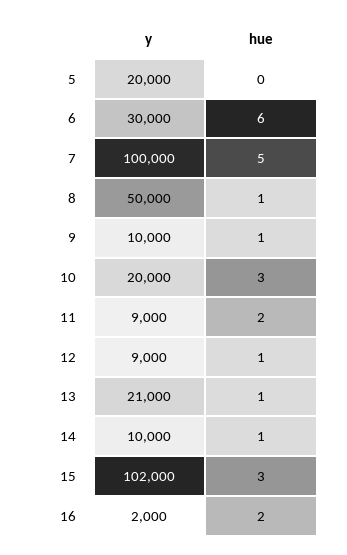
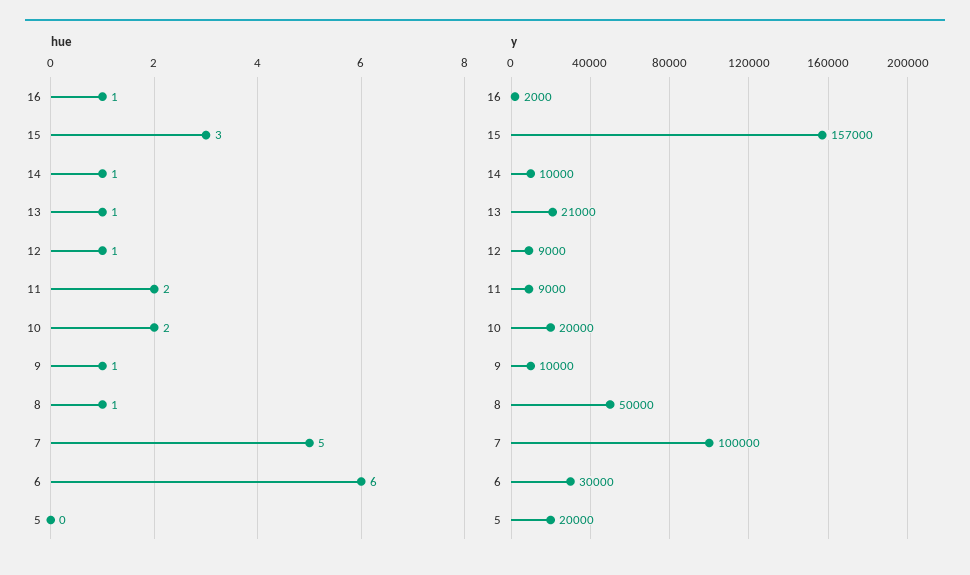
  {
    "y": {
      "5": 20000,
      "6": 30000,
      "7": 100000,
      "8": 50000,
      "9": 10000,
      "10": 20000,
      "11": 9000,
      "12": 9000,
      "13": 21000,
      "14": 10000,
-     "15": 102000,
+     "15": 157000,
      "16": 2000
    },
    "hue": {
      "5": 0,
      "6": 6,
      "7": 5,
      "8": 1,
      "9": 1,
-     "10": 3,
+     "10": 2,
      "11": 2,
      "12": 1,
      "13": 1,
      "14": 1,
      "15": 3,
-     "16": 2
+     "16": 1
    }
  }

